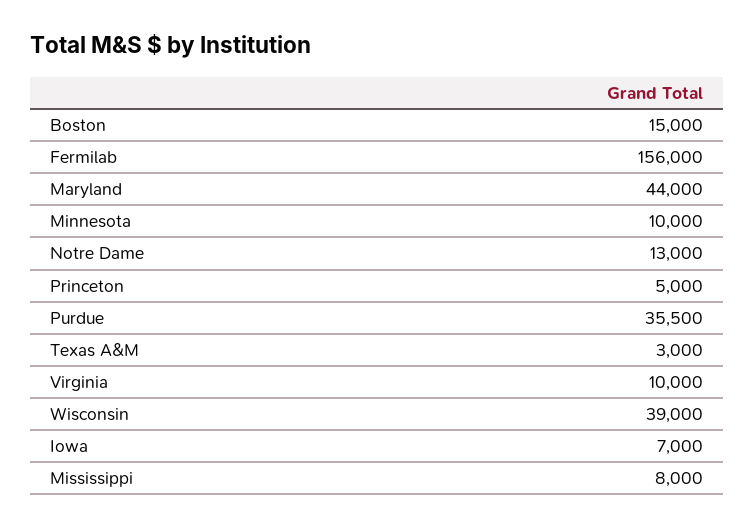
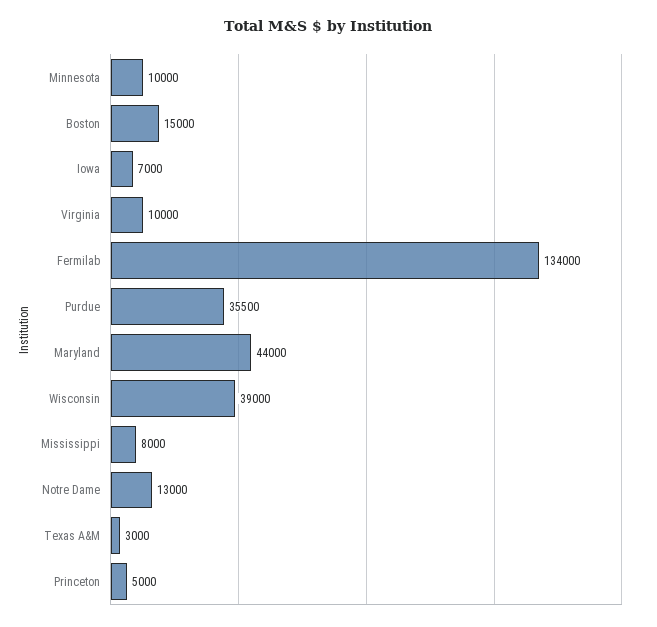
  {
    "Boston": 15000,
-   "Fermilab": 156000,
+   "Fermilab": 134000,
    "Maryland": 44000,
    "Minnesota": 10000,
    "Notre Dame": 13000,
    "Princeton": 5000,
    "Purdue": 35500,
    "Texas A&M": 3000,
    "Virginia": 10000,
    "Wisconsin": 39000,
    "Iowa": 7000,
    "Mississippi": 8000
  }

